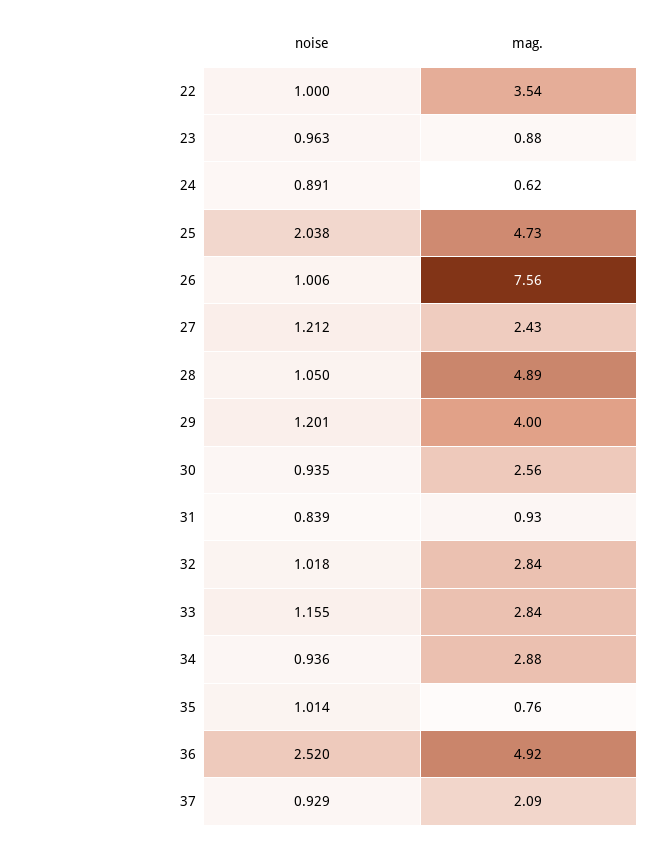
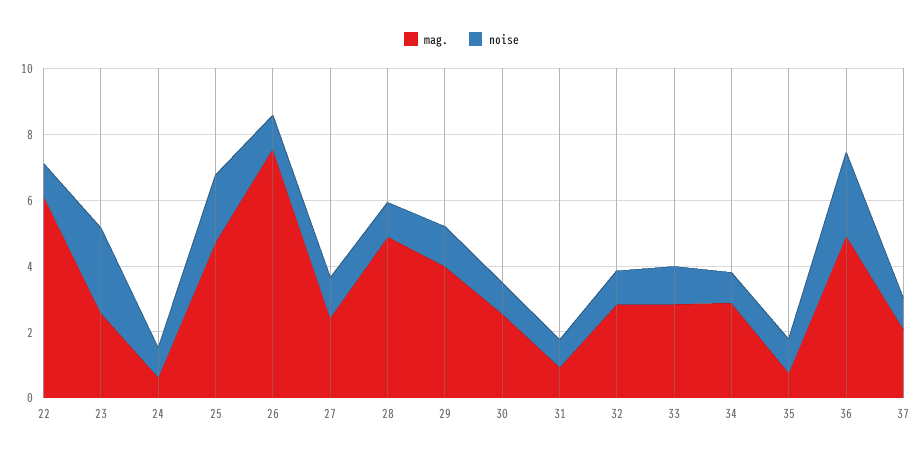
  {
    "noise": {
      "22": 1,
-     "23": 0.963,
+     "23": 2.5,
      "24": 0.891,
      "25": 2.038,
      "26": 1.006,
      "27": 1.212,
      "28": 1.05,
      "29": 1.201,
      "30": 0.935,
      "31": 0.839,
      "32": 1.018,
      "33": 1.155,
      "34": 0.936,
      "35": 1.014,
      "36": 2.52,
      "37": 0.929
    },
    "mag.": {
-     "22": 3.54,
+     "22": 6,
-     "23": 0.88,
+     "23": 2.5,
      "24": 0.62,
      "25": 4.73,
      "26": 7.56,
      "27": 2.43,
      "28": 4.89,
      "29": 4,
      "30": 2.56,
      "31": 0.93,
      "32": 2.84,
      "33": 2.84,
      "34": 2.88,
      "35": 0.76,
      "36": 4.92,
      "37": 2.09
    }
  }

